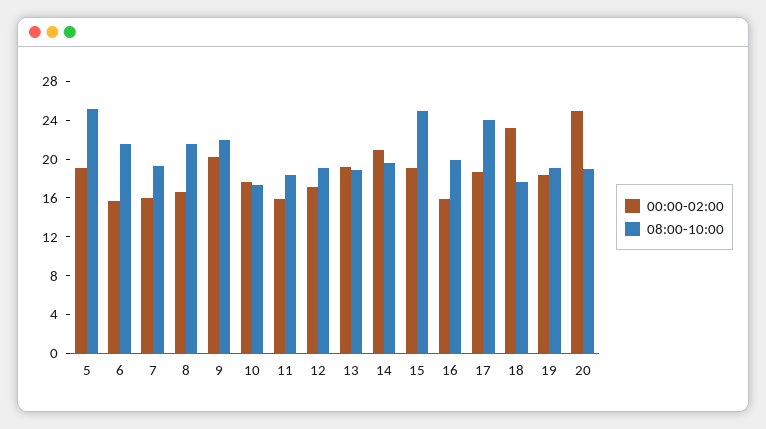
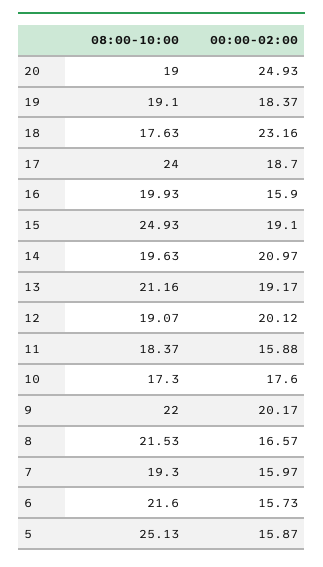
  {
    "00:00-02:00": {
-     "5": 19,
+     "5": 15.87,
      "6": 15.73,
      "7": 15.97,
      "8": 16.57,
      "9": 20.17,
      "10": 17.6,
      "11": 15.88,
-     "12": 17,
+     "12": 20.12,
      "13": 19.17,
      "14": 20.97,
      "15": 19.1,
      "16": 15.9,
      "17": 18.7,
      "18": 23.16,
      "19": 18.37,
      "20": 24.93
    },
    "08:00-10:00": {
      "5": 25.13,
      "6": 21.6,
      "7": 19.3,
      "8": 21.53,
      "9": 22,
      "10": 17.3,
      "11": 18.37,
      "12": 19.07,
-     "13": 19,
+     "13": 21.16,
      "14": 19.63,
      "15": 24.93,
      "16": 19.93,
      "17": 24,
      "18": 17.63,
      "19": 19.1,
      "20": 19
    }
  }

